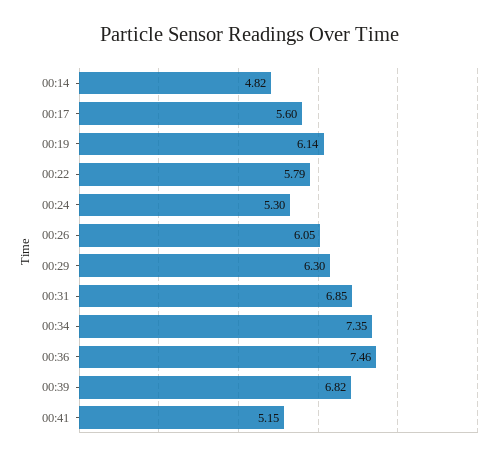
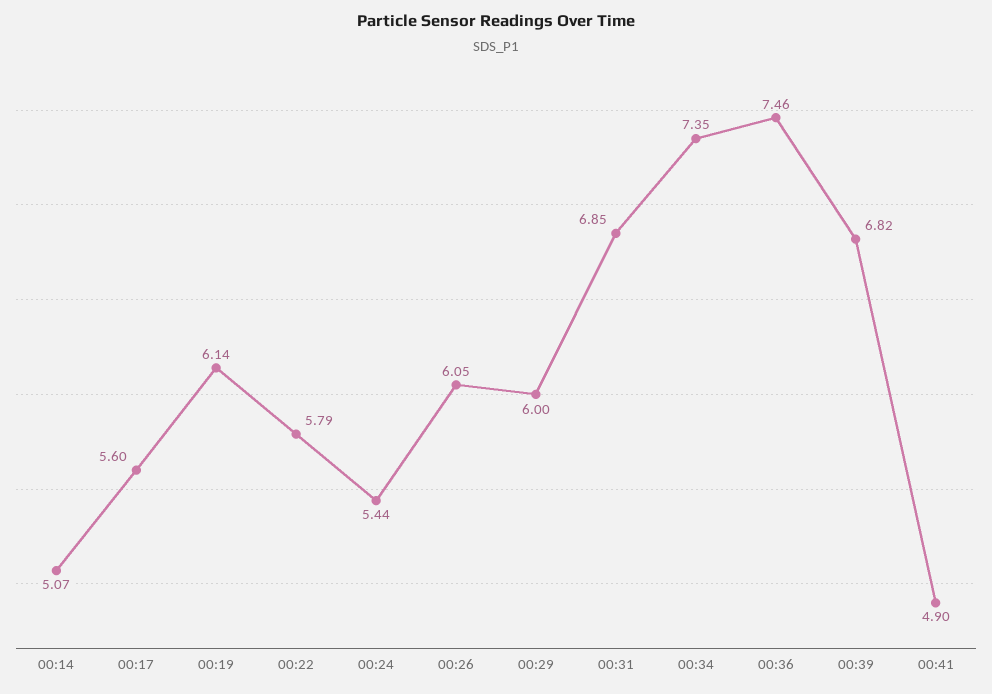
  {
-   "00:14": 4.82,
+   "00:14": 5.07,
    "00:17": 5.6,
    "00:19": 6.14,
    "00:22": 5.79,
-   "00:24": 5.3,
+   "00:24": 5.44,
    "00:26": 6.05,
-   "00:29": 6.3,
+   "00:29": 6,
    "00:31": 6.85,
    "00:34": 7.35,
    "00:36": 7.46,
    "00:39": 6.82,
-   "00:41": 5.15
+   "00:41": 4.9
  }

